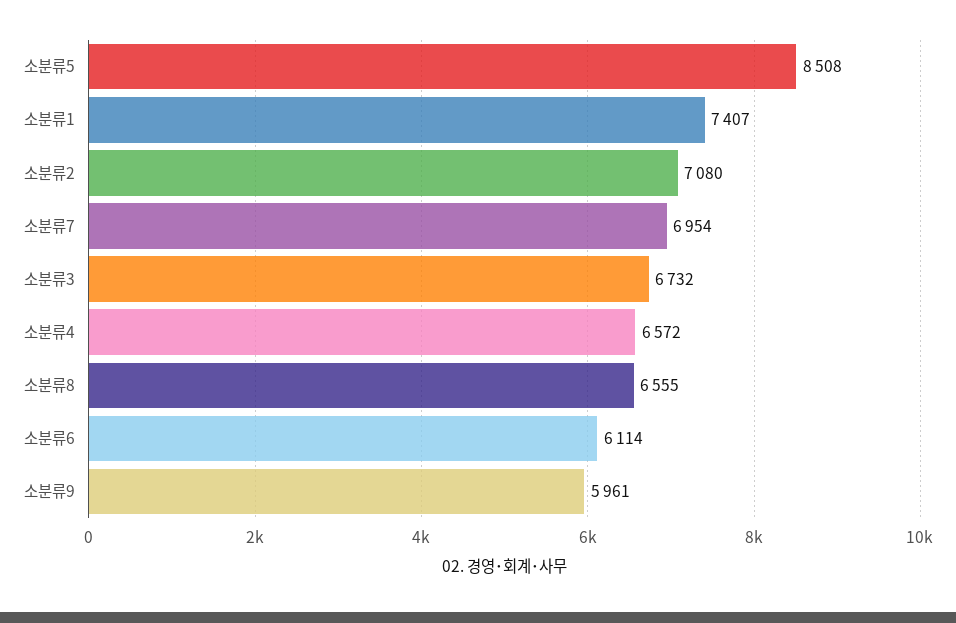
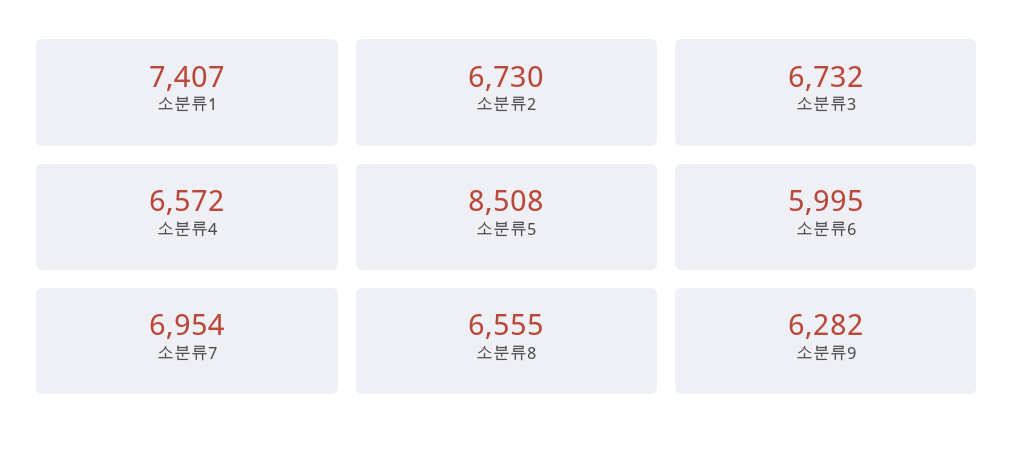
  {
    "소분류5": 8508,
    "소분류1": 7407,
-   "소분류2": 7080,
+   "소분류2": 6730,
    "소분류7": 6954,
    "소분류3": 6732,
    "소분류4": 6572,
    "소분류8": 6555,
-   "소분류6": 6114,
+   "소분류6": 5995,
-   "소분류9": 5961
+   "소분류9": 6282
  }

